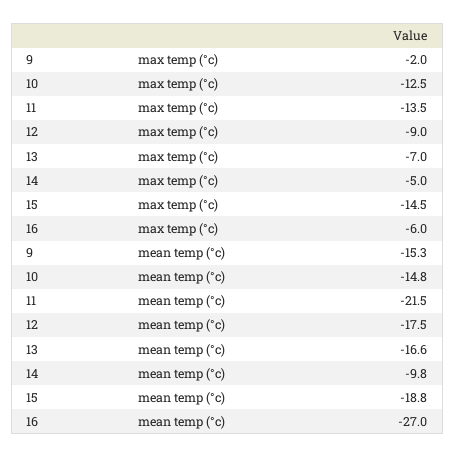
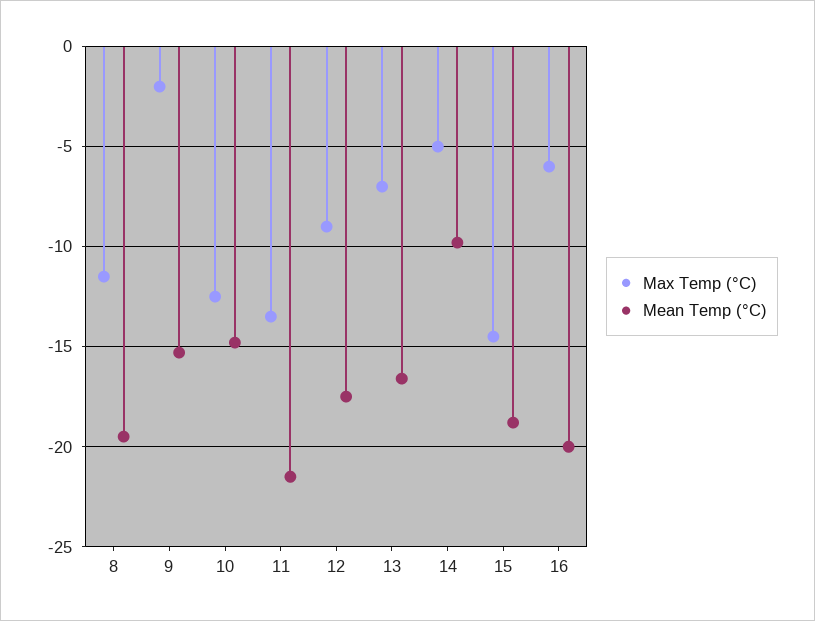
  {
    "max temp (°c)": {
      "9": -2,
      "10": -12.5,
      "11": -13.5,
      "12": -9,
      "13": -7,
      "14": -5,
      "15": -14.5,
-     "16": -6
+     "16": -6,
+     "8": -11.5
    },
    "mean temp (°c)": {
      "9": -15.3,
      "10": -14.8,
      "11": -21.5,
      "12": -17.5,
      "13": -16.6,
      "14": -9.8,
      "15": -18.8,
-     "16": -27
+     "16": -20,
+     "8": -19.5
    }
  }

